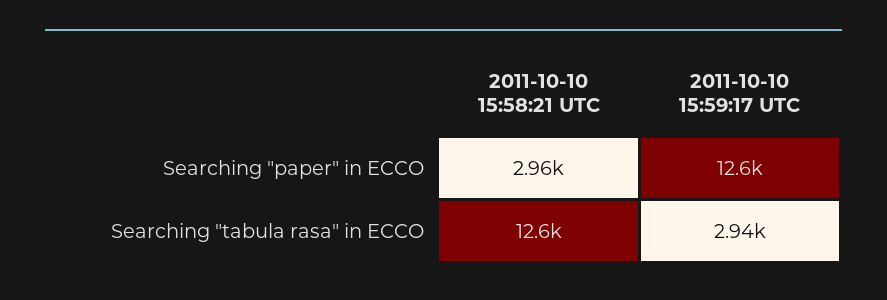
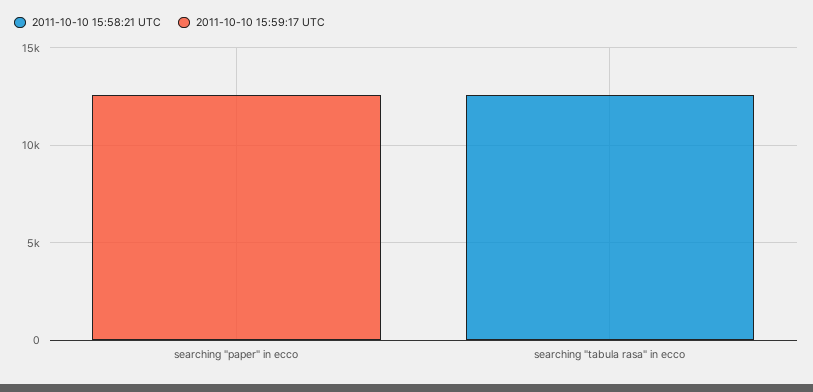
  {
    "2011-10-10 15:58:21 UTC": {
-     "Searching \"paper\" in ECCO": 2960,
+     "Searching \"paper\" in ECCO": 0,
      "Searching \"tabula rasa\" in ECCO": 12600
    },
    "2011-10-10 15:59:17 UTC": {
      "Searching \"paper\" in ECCO": 12600,
-     "Searching \"tabula rasa\" in ECCO": 2940
+     "Searching \"tabula rasa\" in ECCO": 0
    }
  }

